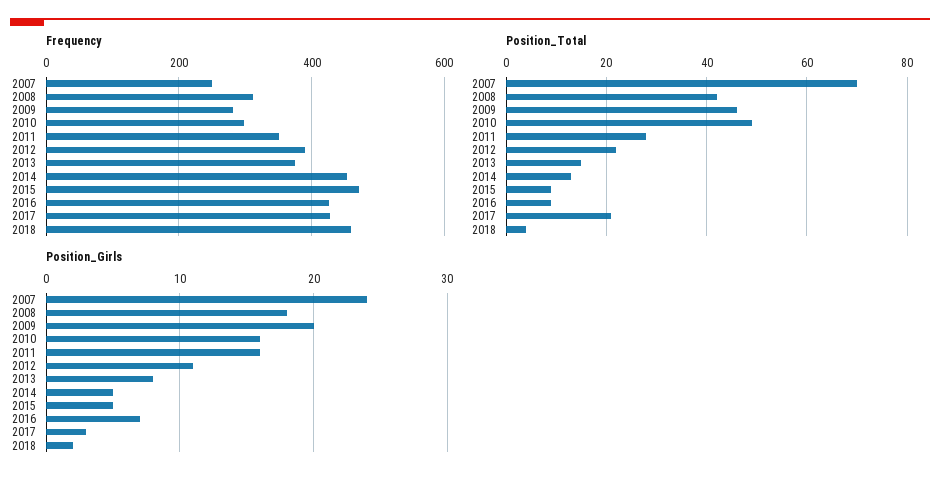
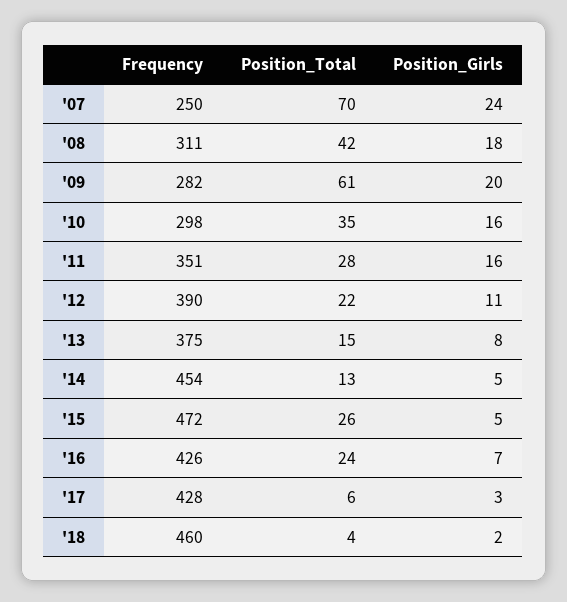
  {
    "Frequency": {
      "2007": 250,
      "2008": 311,
      "2009": 282,
      "2010": 298,
      "2011": 351,
      "2012": 390,
      "2013": 375,
      "2014": 454,
      "2015": 472,
      "2016": 426,
      "2017": 428,
      "2018": 460
    },
    "Position_Total": {
      "2007": 70,
      "2008": 42,
-     "2009": 45,
+     "2009": 61,
-     "2010": 50,
+     "2010": 35,
      "2011": 28,
      "2012": 22,
      "2013": 15,
      "2014": 13,
-     "2015": 10,
+     "2015": 26,
-     "2016": 10,
+     "2016": 24,
-     "2017": 20,
+     "2017": 6,
      "2018": 4
    },
    "Position_Girls": {
      "2007": 24,
      "2008": 18,
      "2009": 20,
      "2010": 16,
      "2011": 16,
      "2012": 11,
      "2013": 8,
      "2014": 5,
      "2015": 5,
      "2016": 7,
      "2017": 3,
      "2018": 2
    }
  }

